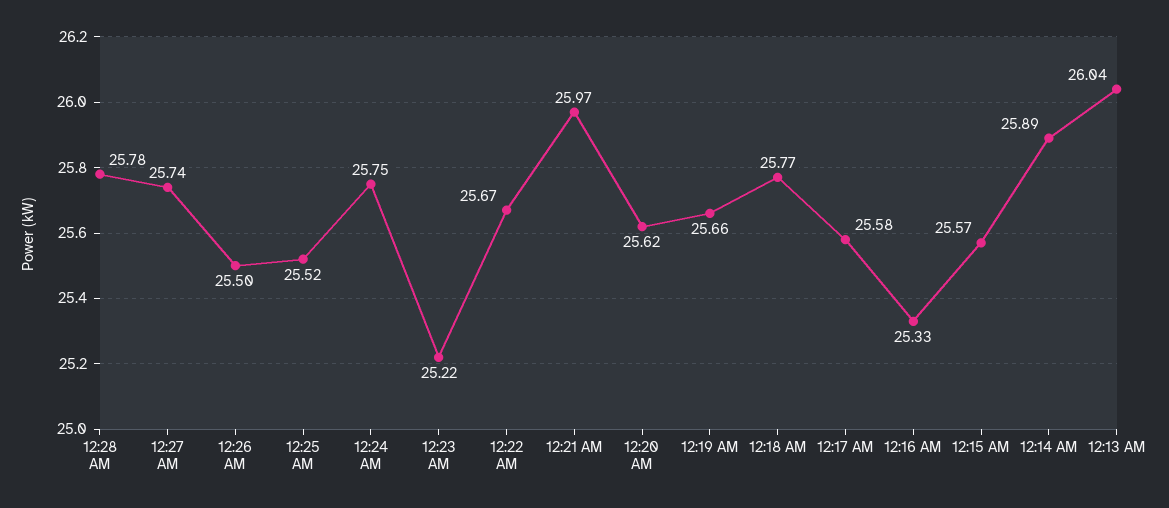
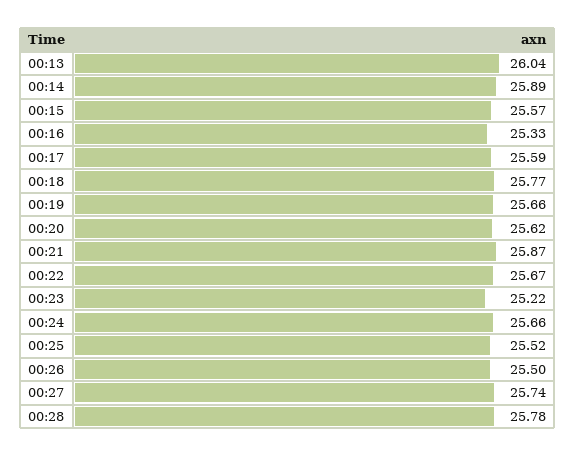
  {
    "12:28 AM": 25.78,
    "12:27 AM": 25.74,
    "12:26 AM": 25.5,
    "12:25 AM": 25.52,
-   "12:24 AM": 25.75,
+   "12:24 AM": 25.66,
    "12:23 AM": 25.22,
    "12:22 AM": 25.67,
-   "12:21 AM": 25.97,
+   "12:21 AM": 25.87,
    "12:20 AM": 25.62,
    "12:19 AM": 25.66,
    "12:18 AM": 25.77,
-   "12:17 AM": 25.58,
+   "12:17 AM": 25.59,
    "12:16 AM": 25.33,
    "12:15 AM": 25.57,
    "12:14 AM": 25.89,
    "12:13 AM": 26.04
  }

